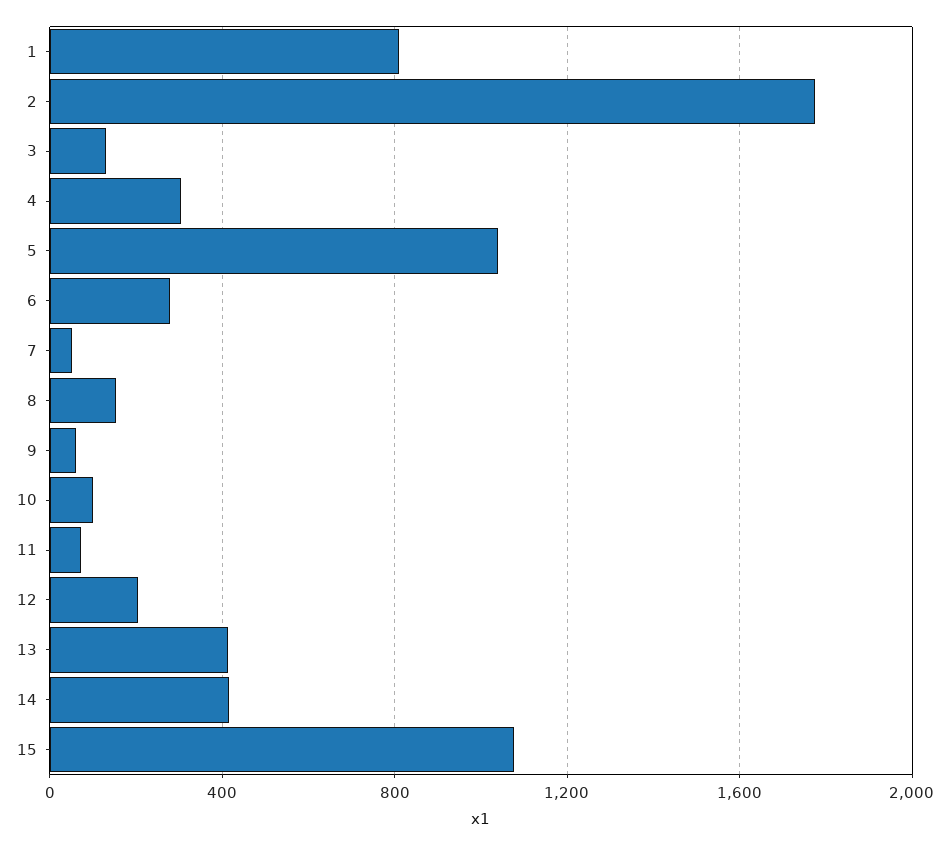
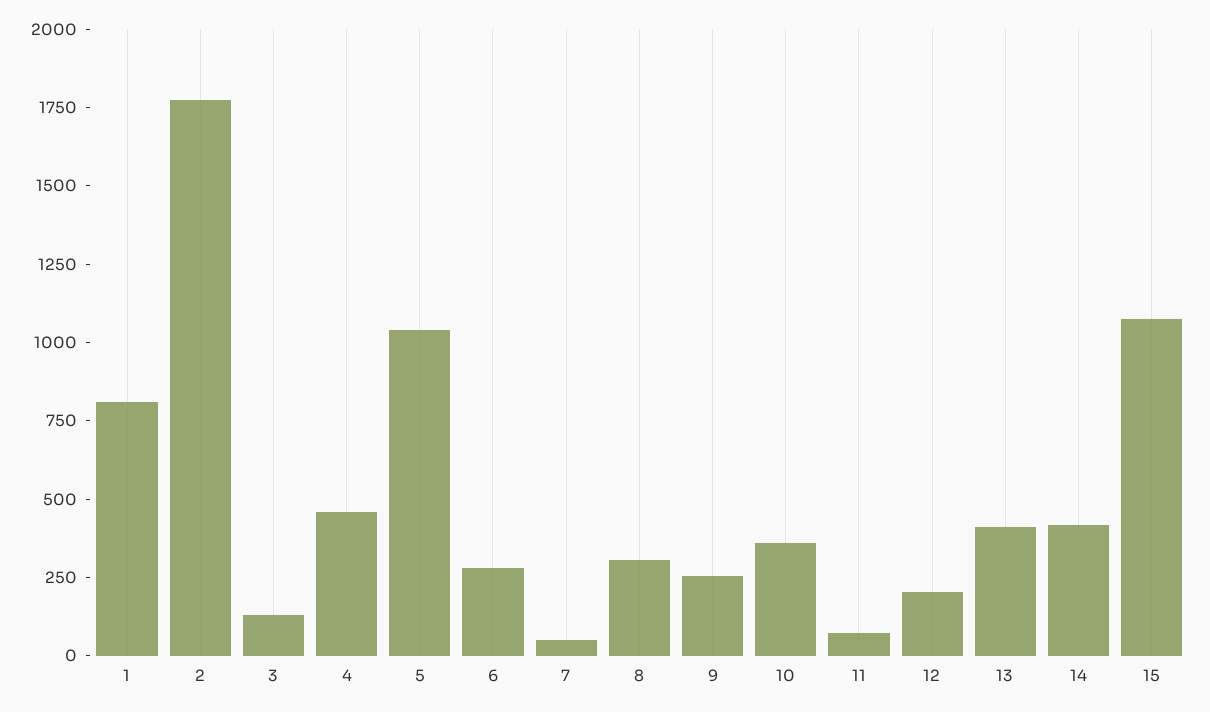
  {
    "1": 800,
    "2": 1800,
    "3": 150,
-   "4": 300,
+   "4": 450,
    "5": 1050,
    "6": 300,
    "7": 50,
-   "8": 150,
+   "8": 300,
-   "9": 50,
+   "9": 250,
-   "10": 100,
+   "10": 350,
    "11": 50,
    "12": 200,
    "13": 400,
    "14": 400,
    "15": 1100
  }

